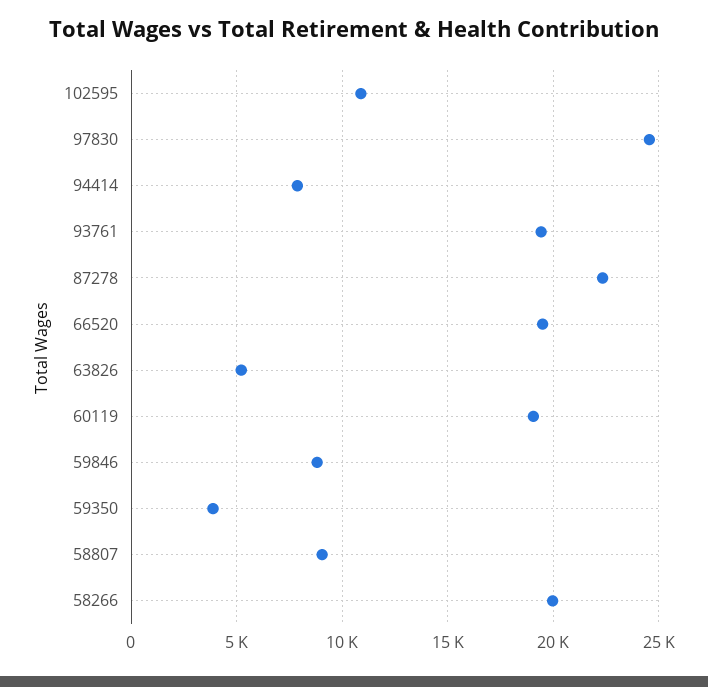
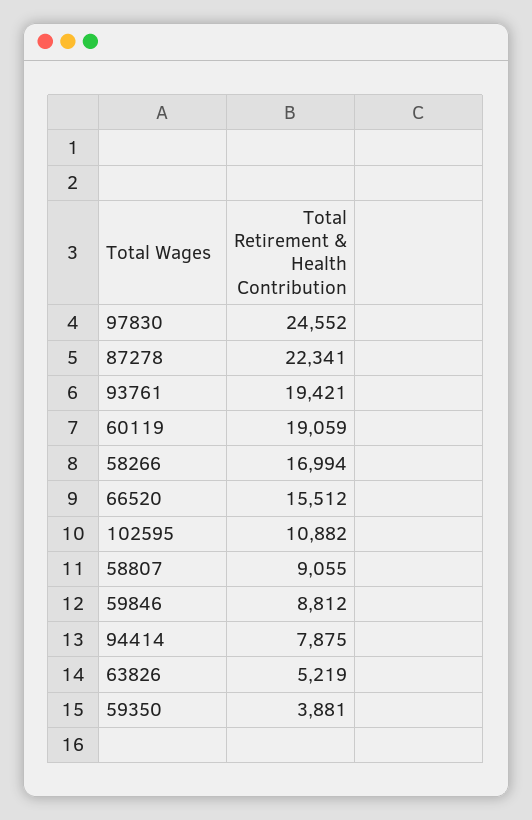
  {
    "102595": 10882,
    "97830": 24552,
    "94414": 7875,
    "93761": 19421,
    "87278": 22341,
-   "66520": 19500,
+   "66520": 15512,
    "63826": 5219,
    "60119": 19059,
    "59846": 8812,
    "59350": 3881,
    "58807": 9055,
-   "58266": 20000
+   "58266": 16994
  }

